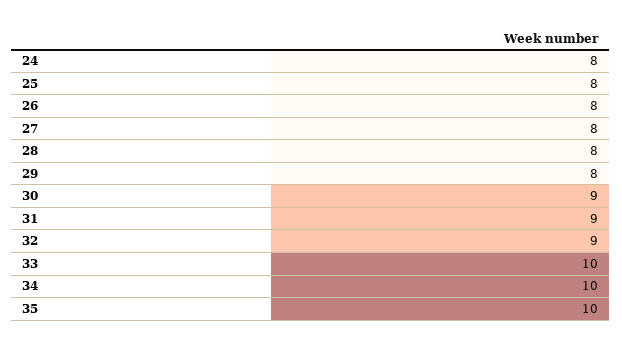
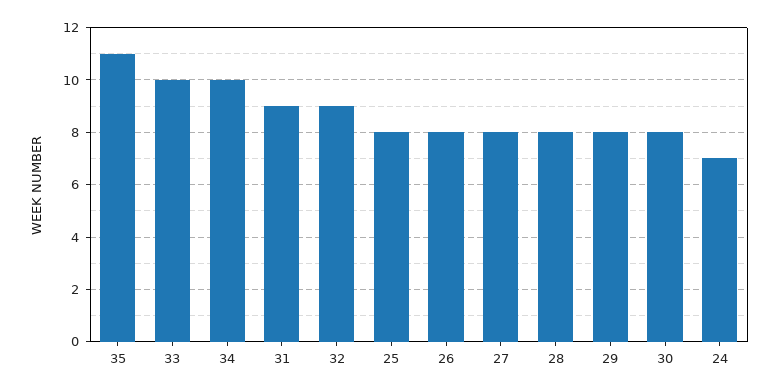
  {
-   "24": 8,
+   "24": 7,
    "25": 8,
    "26": 8,
    "27": 8,
    "28": 8,
    "29": 8,
-   "30": 9,
+   "30": 8,
    "31": 9,
    "32": 9,
    "33": 10,
    "34": 10,
-   "35": 10
+   "35": 11
  }

